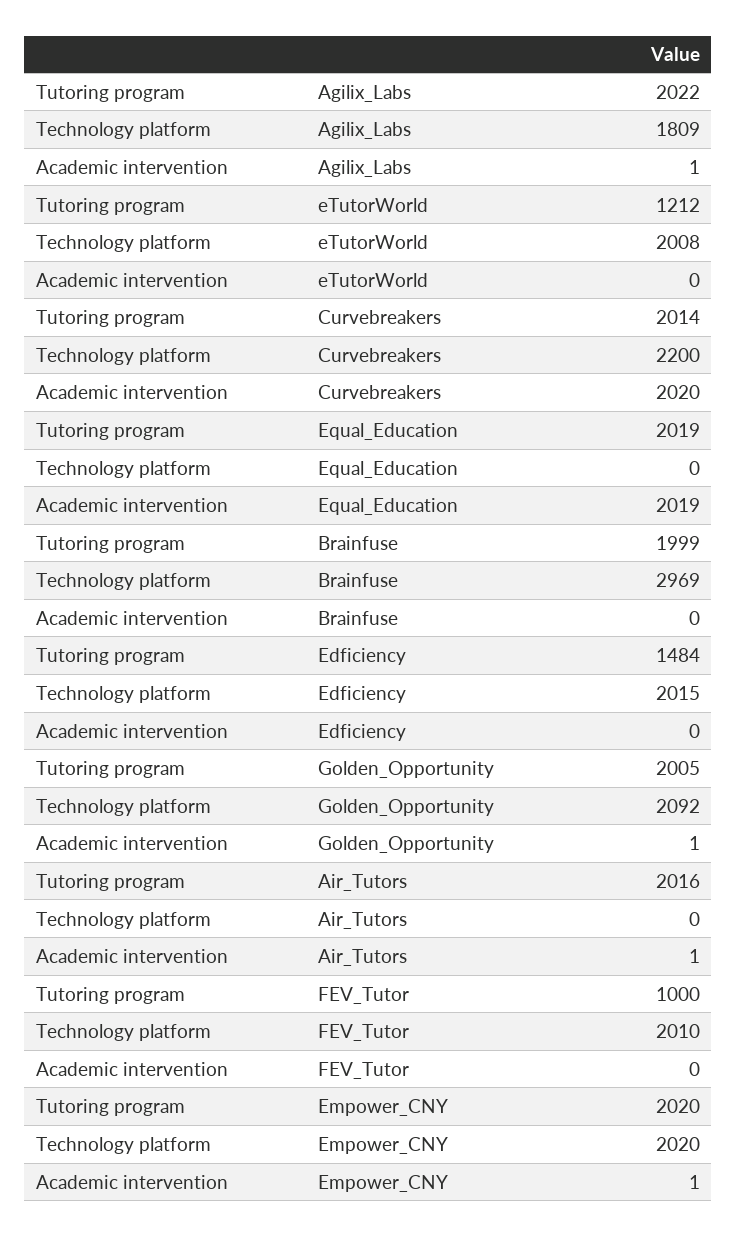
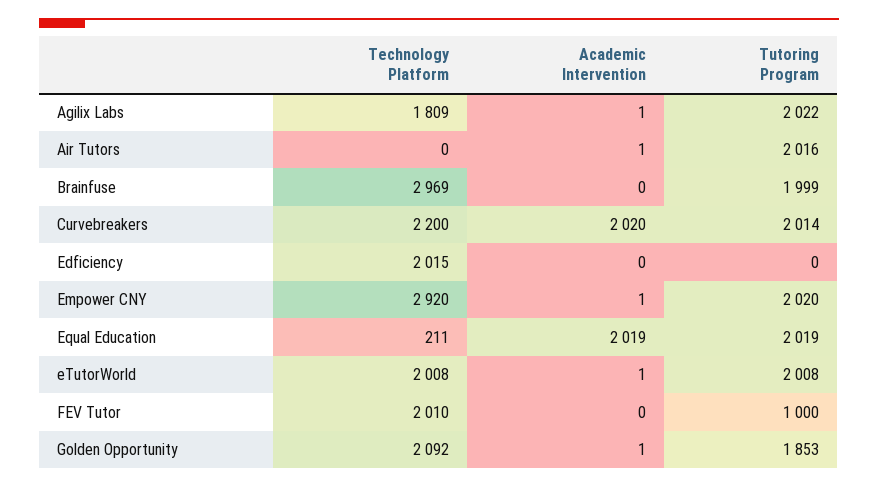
  {
    "Tutoring program": {
      "Agilix_Labs": 2022,
-     "eTutorWorld": 1212,
+     "eTutorWorld": 2008,
      "Curvebreakers": 2014,
      "Equal_Education": 2019,
      "Brainfuse": 1999,
-     "Edficiency": 1484,
+     "Edficiency": 0,
-     "Golden_Opportunity": 2005,
+     "Golden_Opportunity": 1853,
      "Air_Tutors": 2016,
      "FEV_Tutor": 1000,
      "Empower_CNY": 2020
    },
    "Technology platform": {
      "Agilix_Labs": 1809,
      "eTutorWorld": 2008,
      "Curvebreakers": 2200,
-     "Equal_Education": 0,
+     "Equal_Education": 211,
      "Brainfuse": 2969,
      "Edficiency": 2015,
      "Golden_Opportunity": 2092,
      "Air_Tutors": 0,
      "FEV_Tutor": 2010,
-     "Empower_CNY": 2020
+     "Empower_CNY": 2920
    },
    "Academic intervention": {
      "Agilix_Labs": 1,
-     "eTutorWorld": 0,
+     "eTutorWorld": 1,
      "Curvebreakers": 2020,
      "Equal_Education": 2019,
      "Brainfuse": 0,
      "Edficiency": 0,
      "Golden_Opportunity": 1,
      "Air_Tutors": 1,
      "FEV_Tutor": 0,
      "Empower_CNY": 1
    }
  }

